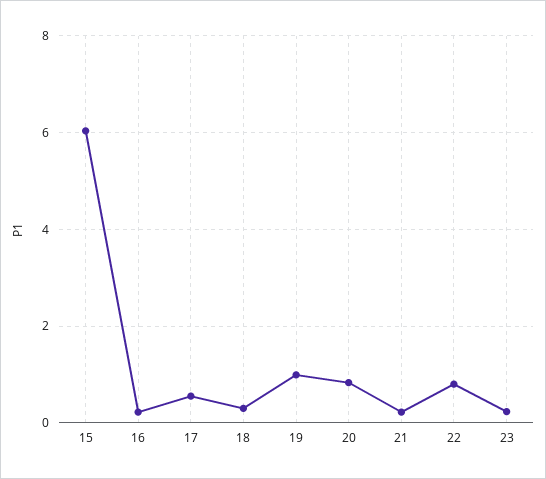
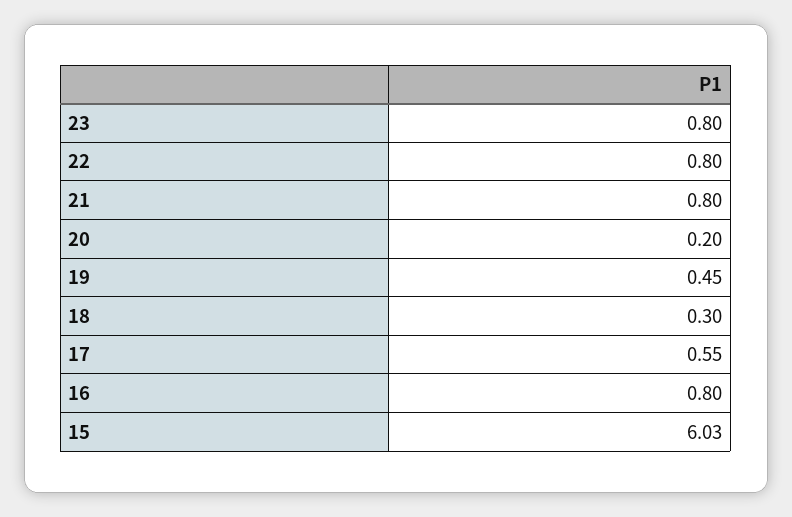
  {
    "15": 6.03,
-   "16": 0.2,
+   "16": 0.8,
    "17": 0.55,
    "18": 0.3,
-   "19": 1,
+   "19": 0.45,
-   "20": 0.8,
+   "20": 0.2,
-   "21": 0.2,
+   "21": 0.8,
    "22": 0.8,
-   "23": 0.2
+   "23": 0.8
  }

